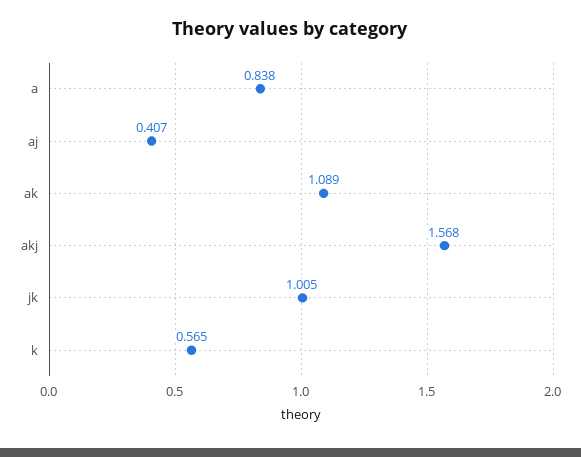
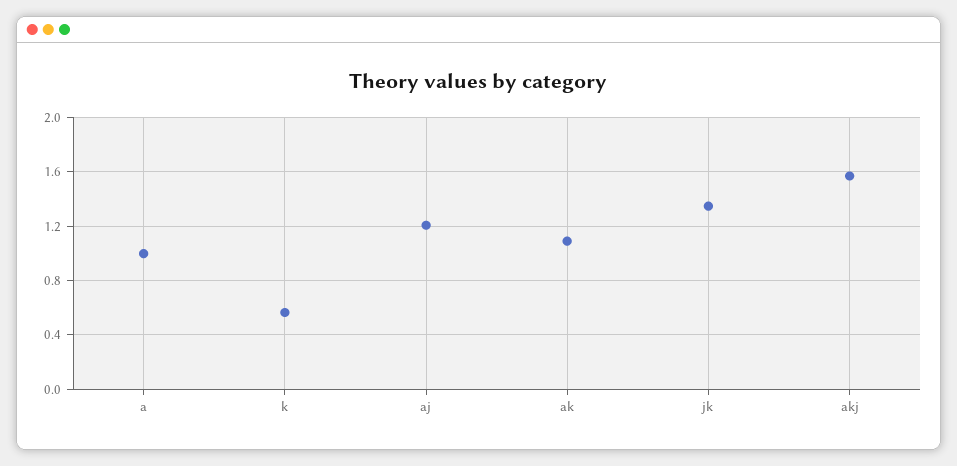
  {
-   "a": 0.838,
+   "a": 1,
-   "aj": 0.407,
+   "aj": 1.2,
    "ak": 1.089,
    "akj": 1.568,
-   "jk": 1.005,
+   "jk": 1.35,
    "k": 0.565
  }

